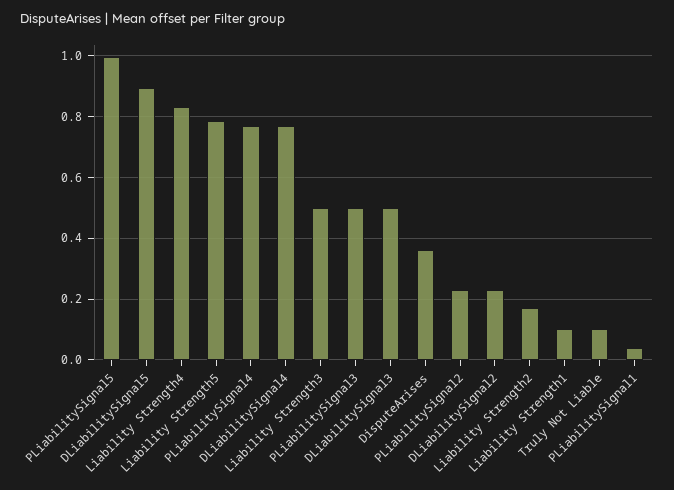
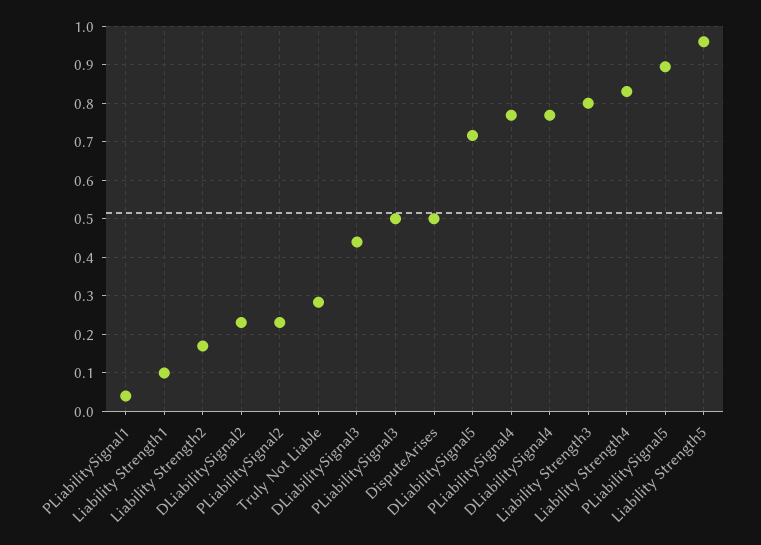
  {
-   "PLiabilitySignal5": 1,
+   "PLiabilitySignal5": 0.9,
-   "DLiabilitySignal5": 0.9,
+   "DLiabilitySignal5": 0.72,
    "Liability Strength4": 0.84,
-   "Liability Strength5": 0.78,
+   "Liability Strength5": 0.96,
    "PLiabilitySignal4": 0.76,
    "DLiabilitySignal4": 0.76,
-   "Liability Strength3": 0.5,
+   "Liability Strength3": 0.8,
    "PLiabilitySignal3": 0.5,
-   "DLiabilitySignal3": 0.5,
+   "DLiabilitySignal3": 0.44,
-   "DisputeArises": 0.36,
+   "DisputeArises": 0.5,
    "PLiabilitySignal2": 0.24,
    "DLiabilitySignal2": 0.24,
    "Liability Strength2": 0.16,
    "Liability Strength1": 0.1,
-   "Truly Not Liable": 0.1,
+   "Truly Not Liable": 0.28,
    "PLiabilitySignal1": 0.04
  }

